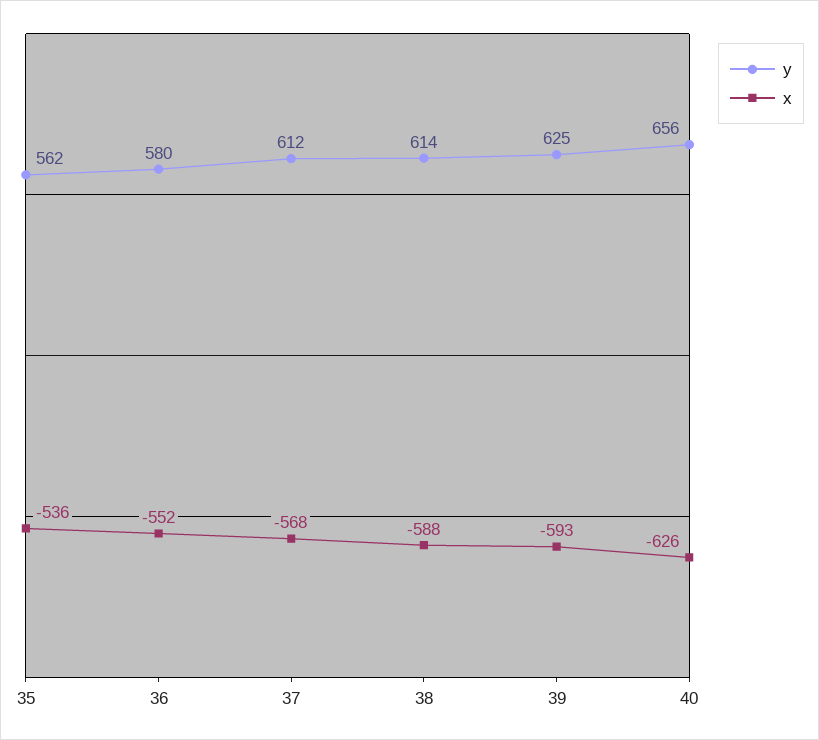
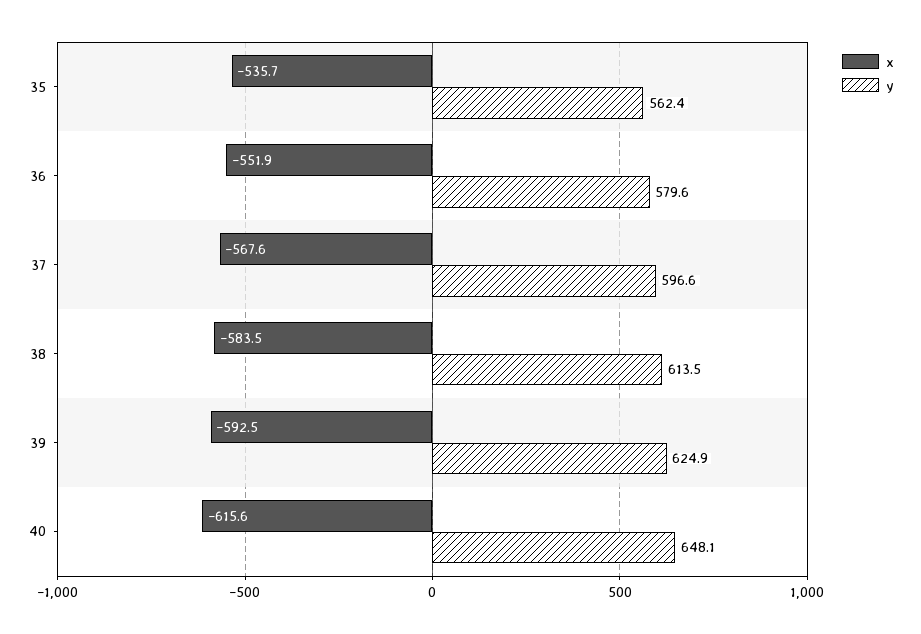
  {
    "y": {
      "35": 562.4,
      "36": 579.6,
-     "37": 612,
+     "37": 596.6,
      "38": 613.5,
      "39": 624.9,
-     "40": 656
+     "40": 648.1
    },
    "x": {
      "35": -535.7,
      "36": -551.9,
      "37": -567.6,
-     "38": -588,
+     "38": -583.5,
      "39": -592.5,
-     "40": -626
+     "40": -615.6
    }
  }

